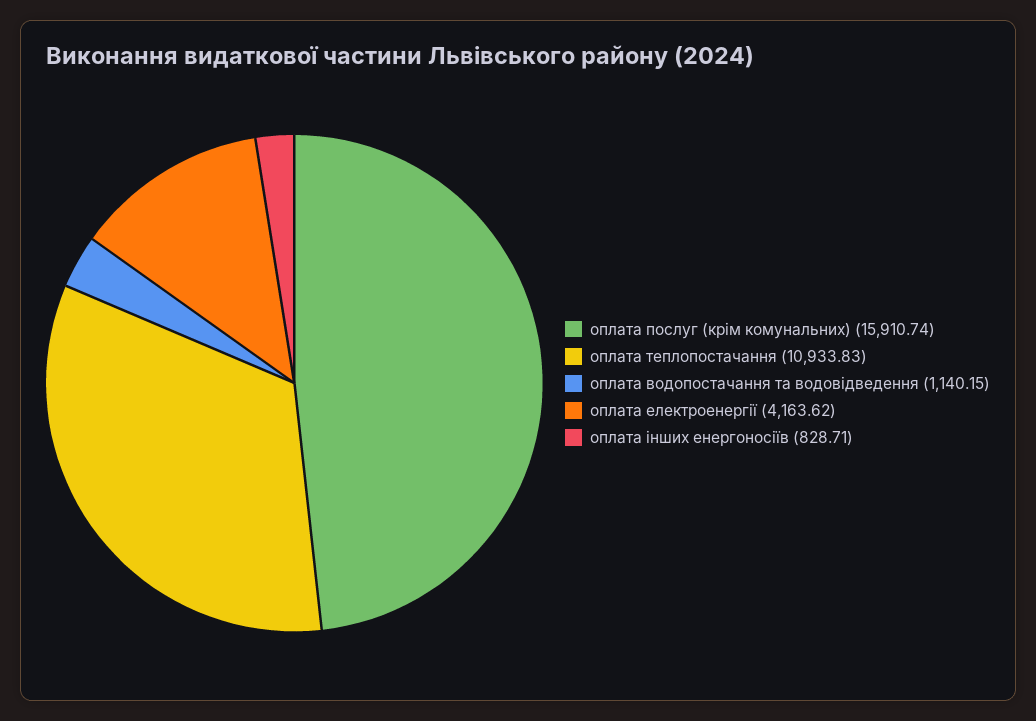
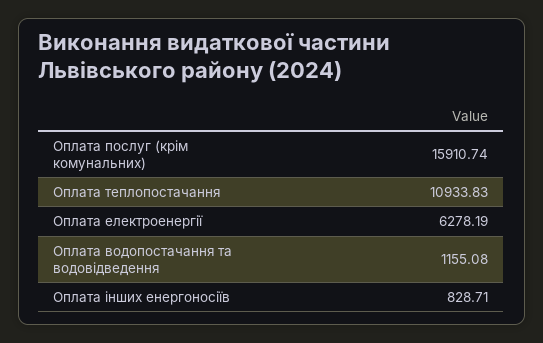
  {
    "оплата послуг (крім комунальних)": 15910.74,
    "оплата теплопостачання": 10933.83,
-   "оплата водопостачання та водовідведення": 1140.15,
+   "оплата водопостачання та водовідведення": 1155.08,
-   "оплата електроенергії": 4163.62,
+   "оплата електроенергії": 6278.19,
    "оплата інших енергоносіїв": 828.71
  }

